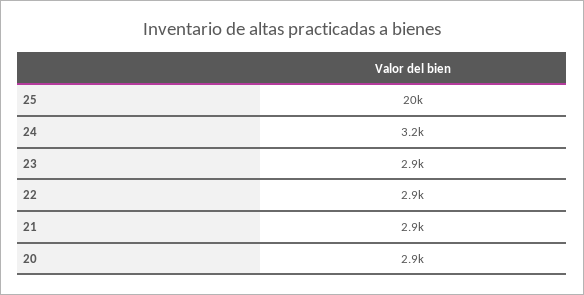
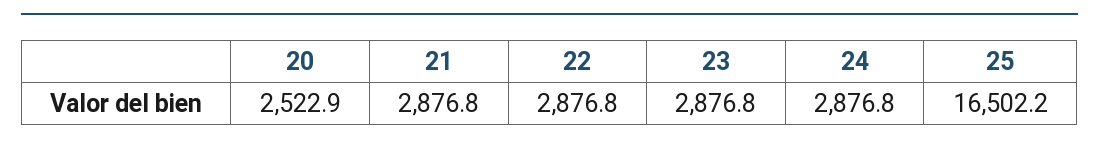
  {
-   "25": 20000,
+   "25": 16502.2,
-   "24": 3200,
+   "24": 2876.8,
    "23": 2876.8,
    "22": 2876.8,
    "21": 2876.8,
-   "20": 2900
+   "20": 2522.9
  }

